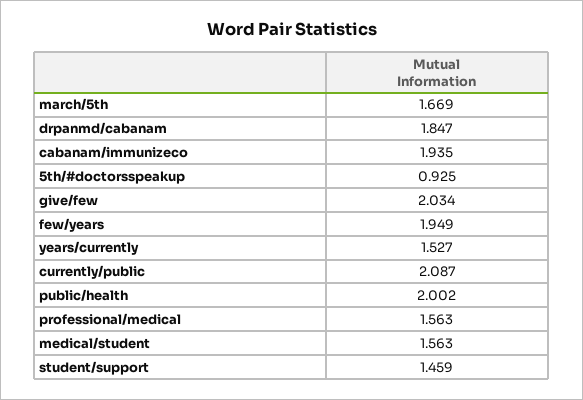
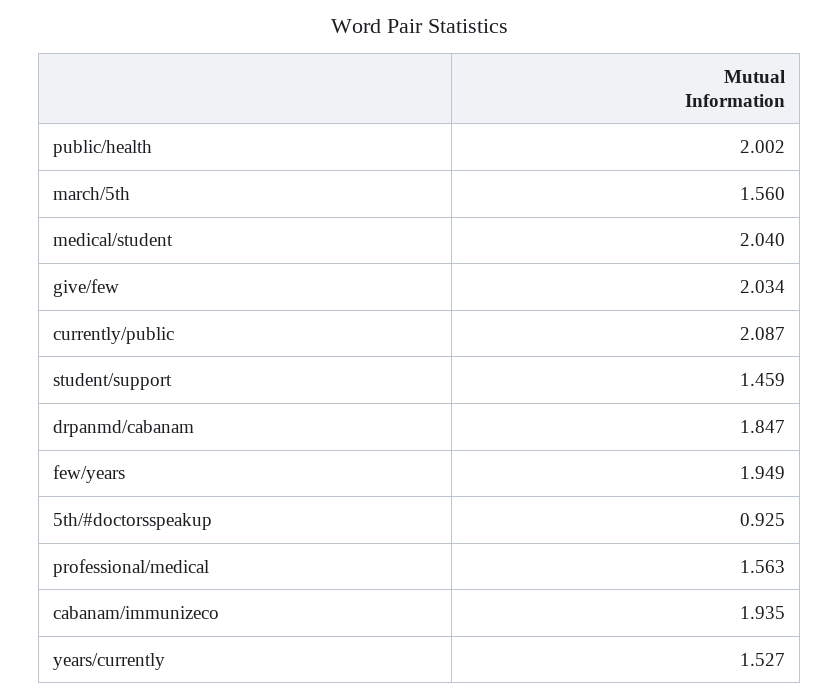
  {
-   "march/5th": 1.669,
+   "march/5th": 1.56,
    "drpanmd/cabanam": 1.847,
    "cabanam/immunizeco": 1.935,
    "5th/#doctorsspeakup": 0.925,
    "give/few": 2.034,
    "few/years": 1.949,
    "years/currently": 1.527,
    "currently/public": 2.087,
    "public/health": 2.002,
    "professional/medical": 1.563,
-   "medical/student": 1.563,
+   "medical/student": 2.04,
    "student/support": 1.459
  }

